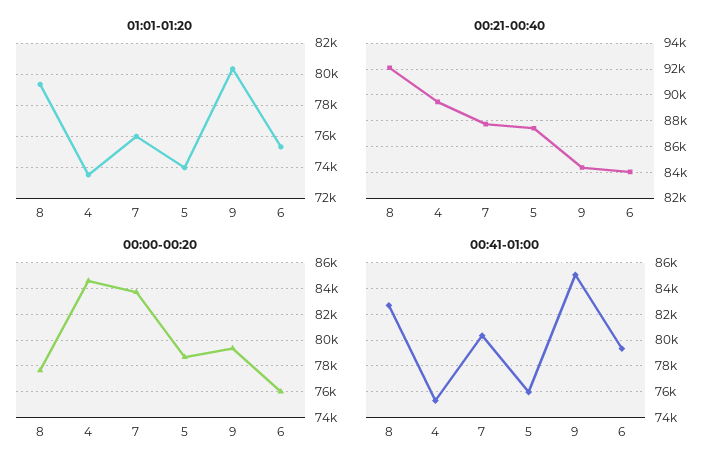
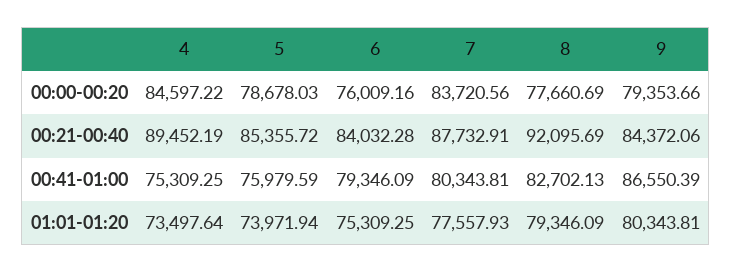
  {
    "01:01-01:20": {
      "8": 79346.09,
      "4": 73497.64,
-     "7": 76000,
+     "7": 77557.93,
      "5": 73971.94,
      "9": 80343.81,
      "6": 75309.25
    },
    "00:21-00:40": {
      "8": 92095.69,
      "4": 89452.19,
      "7": 87732.91,
-     "5": 87500,
+     "5": 85355.72,
      "9": 84372.06,
      "6": 84032.28
    },
    "00:00-00:20": {
      "8": 77660.69,
      "4": 84597.22,
      "7": 83720.56,
      "5": 78678.03,
      "9": 79353.66,
      "6": 76009.16
    },
    "00:41-01:00": {
      "8": 82702.13,
      "4": 75309.25,
      "7": 80343.81,
      "5": 75979.59,
-     "9": 85000,
+     "9": 86550.39,
      "6": 79346.09
    }
  }

